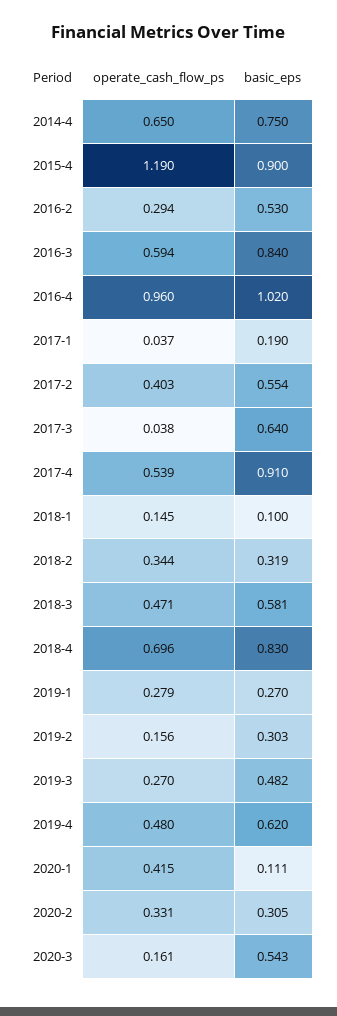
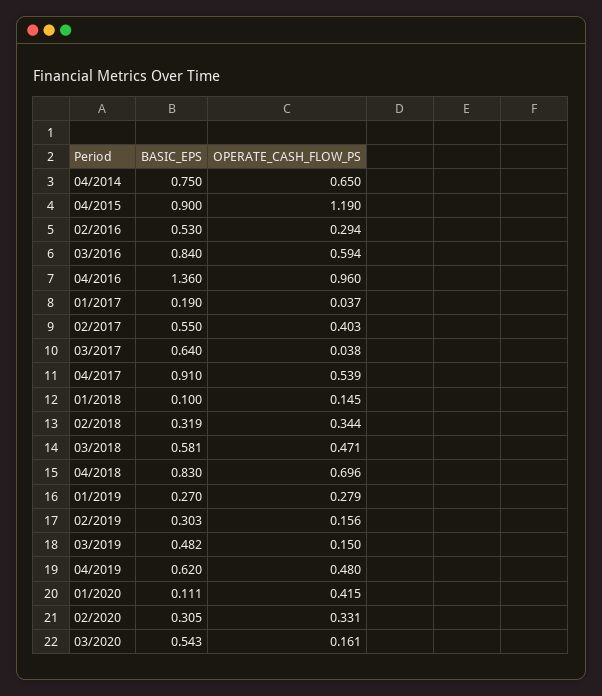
  {
    "operate_cash_flow_ps": {
      "2014-4": 0.65,
      "2015-4": 1.19,
      "2016-2": 0.294,
      "2016-3": 0.594,
      "2016-4": 0.96,
      "2017-1": 0.037,
      "2017-2": 0.403,
      "2017-3": 0.038,
      "2017-4": 0.539,
      "2018-1": 0.145,
      "2018-2": 0.344,
      "2018-3": 0.471,
      "2018-4": 0.696,
      "2019-1": 0.279,
      "2019-2": 0.156,
-     "2019-3": 0.27,
+     "2019-3": 0.15,
      "2019-4": 0.48,
      "2020-1": 0.415,
      "2020-2": 0.331,
      "2020-3": 0.161
    },
    "basic_eps": {
      "2014-4": 0.75,
      "2015-4": 0.9,
      "2016-2": 0.53,
      "2016-3": 0.84,
-     "2016-4": 1.02,
+     "2016-4": 1.36,
      "2017-1": 0.19,
-     "2017-2": 0.554,
+     "2017-2": 0.55,
      "2017-3": 0.64,
      "2017-4": 0.91,
      "2018-1": 0.1,
      "2018-2": 0.319,
      "2018-3": 0.581,
      "2018-4": 0.83,
      "2019-1": 0.27,
      "2019-2": 0.303,
      "2019-3": 0.482,
      "2019-4": 0.62,
      "2020-1": 0.111,
      "2020-2": 0.305,
      "2020-3": 0.543
    }
  }

